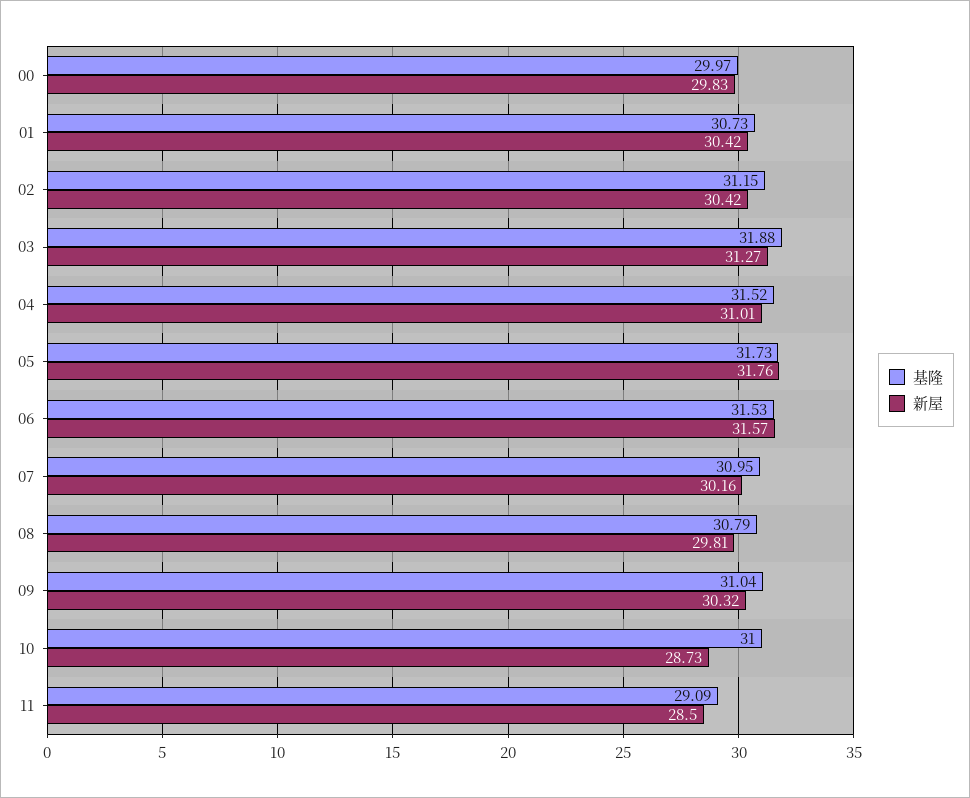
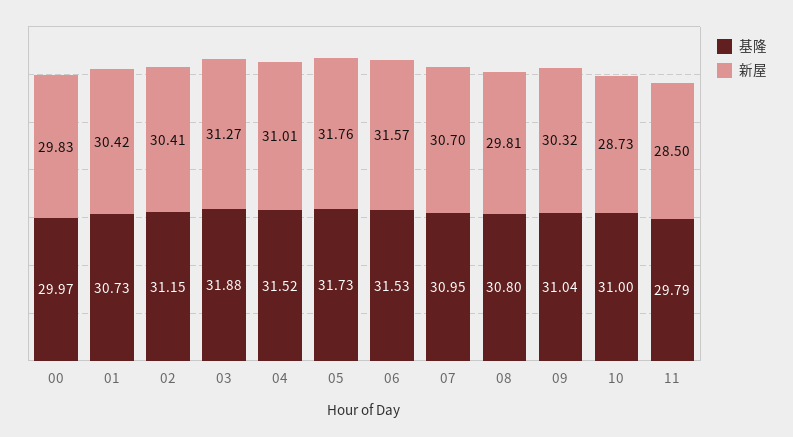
  {
    "基隆": {
      "00": 29.97,
      "01": 30.73,
      "02": 31.15,
      "03": 31.88,
      "04": 31.52,
      "05": 31.73,
      "06": 31.53,
      "07": 30.95,
-     "08": 30.79,
+     "08": 30.8,
      "09": 31.04,
      "10": 31,
-     "11": 29.09
+     "11": 29.79
    },
    "新屋": {
      "00": 29.83,
      "01": 30.42,
-     "02": 30.42,
+     "02": 30.41,
      "03": 31.27,
      "04": 31.01,
      "05": 31.76,
      "06": 31.57,
-     "07": 30.16,
+     "07": 30.7,
      "08": 29.81,
      "09": 30.32,
      "10": 28.73,
      "11": 28.5
    }
  }

